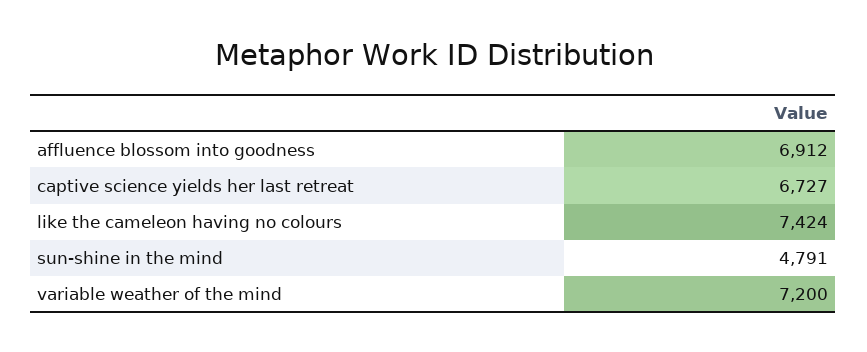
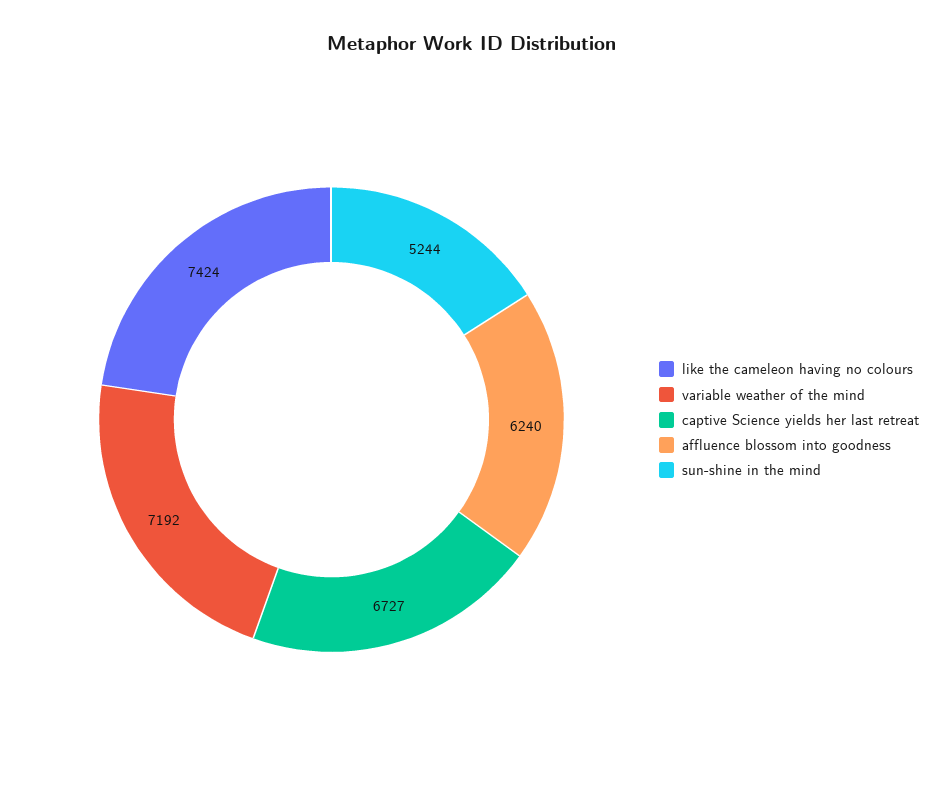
  {
-   "affluence blossom into goodness": 6912,
+   "affluence blossom into goodness": 6240,
    "captive science yields her last retreat": 6727,
    "like the cameleon having no colours": 7424,
-   "sun-shine in the mind": 4791,
+   "sun-shine in the mind": 5244,
-   "variable weather of the mind": 7200
+   "variable weather of the mind": 7192
  }

